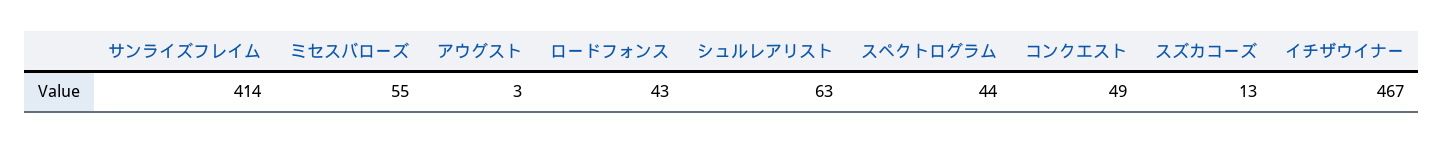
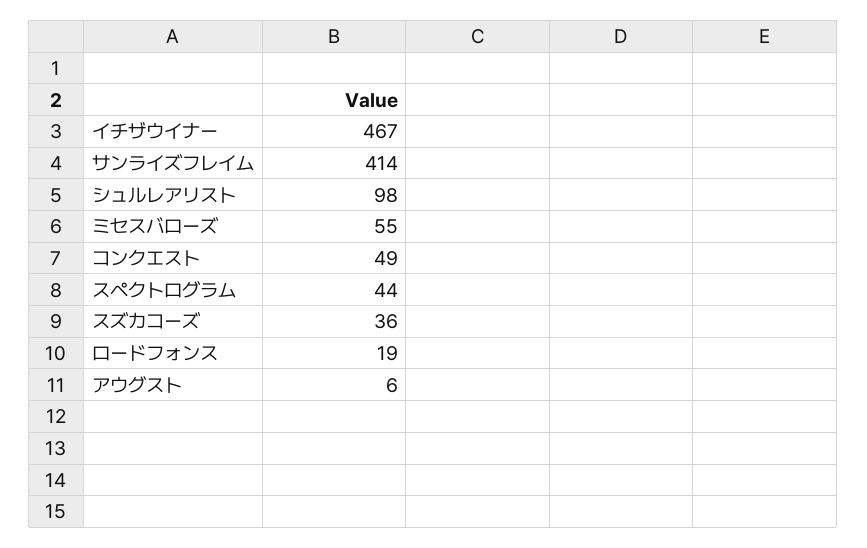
  {
    "サンライズフレイム": 414,
    "ミセスバローズ": 55,
-   "アウグスト": 3,
+   "アウグスト": 6,
-   "ロードフォンス": 43,
+   "ロードフォンス": 19,
-   "シュルレアリスト": 63,
+   "シュルレアリスト": 98,
    "スペクトログラム": 44,
    "コンクエスト": 49,
-   "スズカコーズ": 13,
+   "スズカコーズ": 36,
    "イチザウイナー": 467
  }

